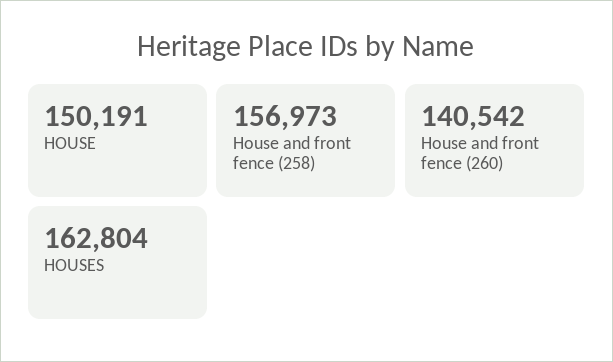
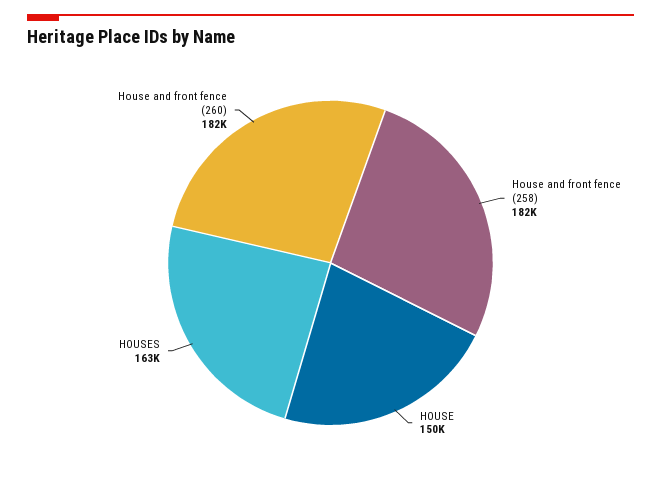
  {
    "HOUSE": 150191,
-   "House and front fence (258)": 156973,
+   "House and front fence (258)": 182000,
-   "House and front fence (260)": 140542,
+   "House and front fence (260)": 182000,
    "HOUSES": 162804
  }

